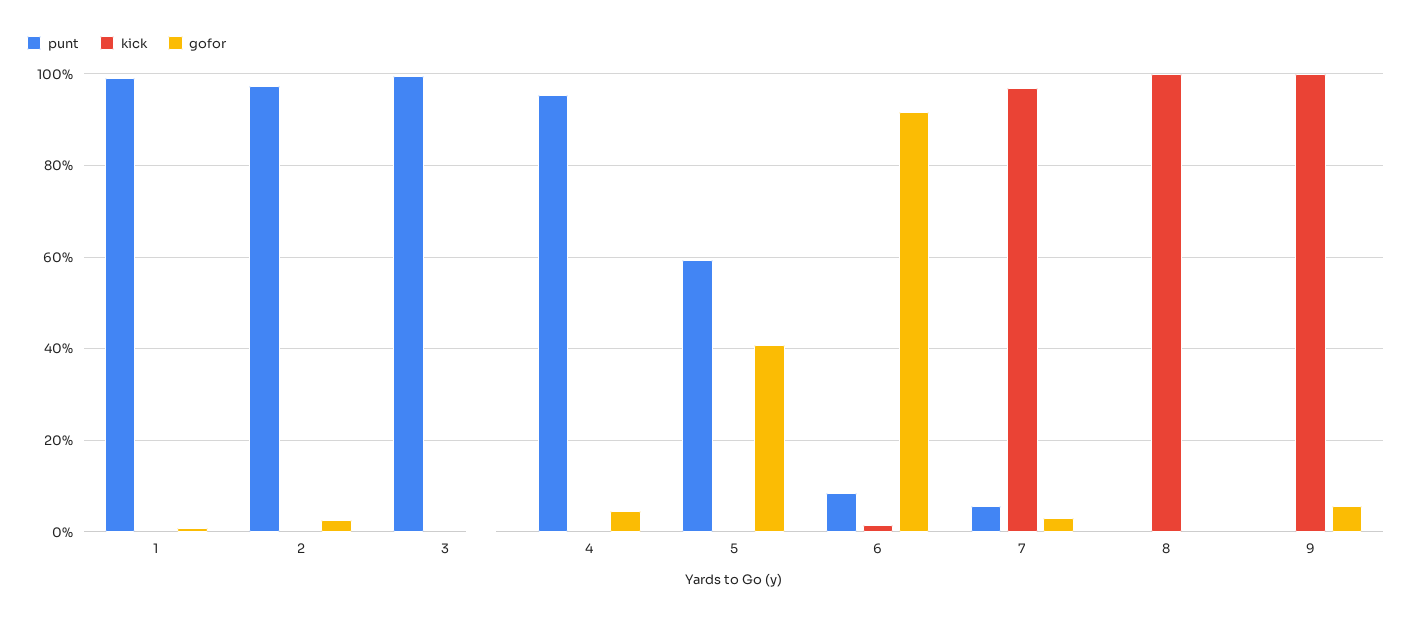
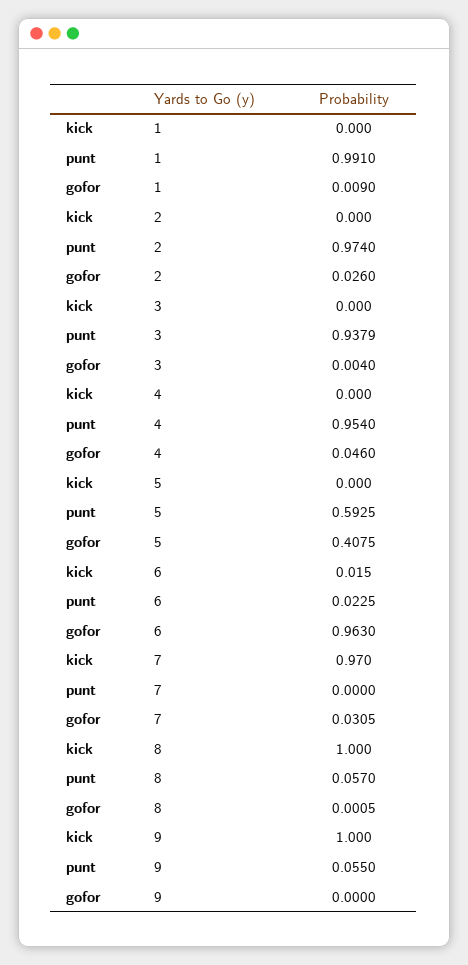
  {
    "punt": {
      "1": 0.991,
      "2": 0.974,
-     "3": 1,
+     "3": 0.9379,
      "4": 0.954,
      "5": 0.5925,
-     "6": 0.08,
+     "6": 0.0225,
-     "7": 0.06,
+     "7": 0,
-     "8": 0,
+     "8": 0.057,
-     "9": 0
+     "9": 0.055
    },
    "kick": {
      "1": 0,
      "2": 0,
      "3": 0,
      "4": 0,
      "5": 0,
      "6": 0.015,
      "7": 0.97,
      "8": 1,
      "9": 1
    },
    "gofor": {
      "1": 0.009,
      "2": 0.026,
      "3": 0.004,
      "4": 0.046,
      "5": 0.4075,
-     "6": 0.92,
+     "6": 0.963,
      "7": 0.0305,
      "8": 0.0005,
-     "9": 0.06
+     "9": 0
    }
  }

